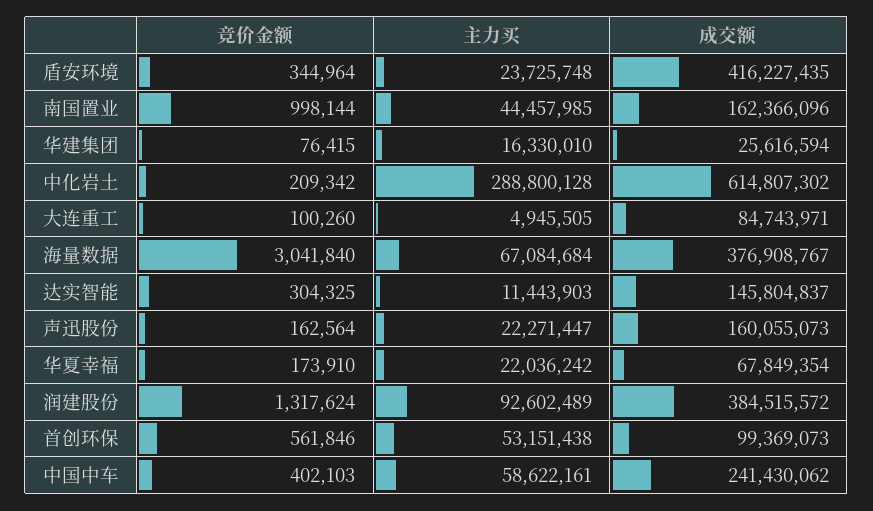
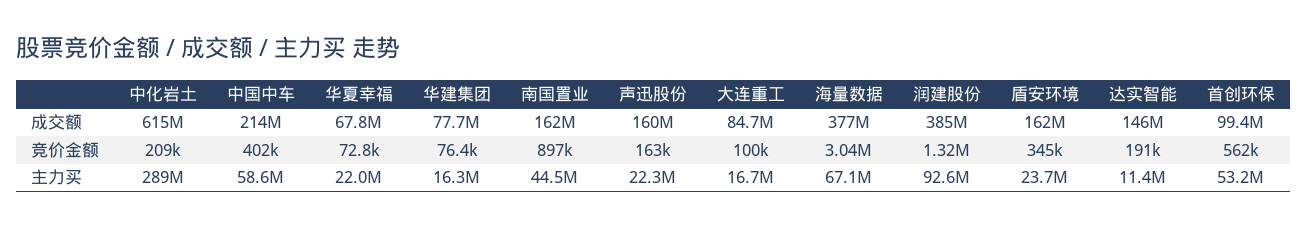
  {
    "竞价金额": {
      "盾安环境": 344964,
-     "南国置业": 998144,
+     "南国置业": 897000,
      "华建集团": 76415,
      "中化岩土": 209342,
      "大连重工": 100260,
      "海量数据": 3041840,
-     "达实智能": 304325,
+     "达实智能": 191000,
      "声迅股份": 162564,
-     "华夏幸福": 173910,
+     "华夏幸福": 72800,
      "润建股份": 1317624,
      "首创环保": 561846,
      "中国中车": 402103
    },
    "主力买": {
      "盾安环境": 23725748,
      "南国置业": 44457985,
      "华建集团": 16330010,
      "中化岩土": 288800128,
-     "大连重工": 4945505,
+     "大连重工": 16700000,
      "海量数据": 67084684,
      "达实智能": 11443903,
      "声迅股份": 22271447,
      "华夏幸福": 22036242,
      "润建股份": 92602489,
      "首创环保": 53151438,
      "中国中车": 58622161
    },
    "成交额": {
-     "盾安环境": 416227435,
+     "盾安环境": 162000000,
      "南国置业": 162366096,
-     "华建集团": 25616594,
+     "华建集团": 77700000,
      "中化岩土": 614807302,
      "大连重工": 84743971,
      "海量数据": 376908767,
      "达实智能": 145804837,
      "声迅股份": 160055073,
      "华夏幸福": 67849354,
      "润建股份": 384515572,
      "首创环保": 99369073,
-     "中国中车": 241430062
+     "中国中车": 214000000
    }
  }

